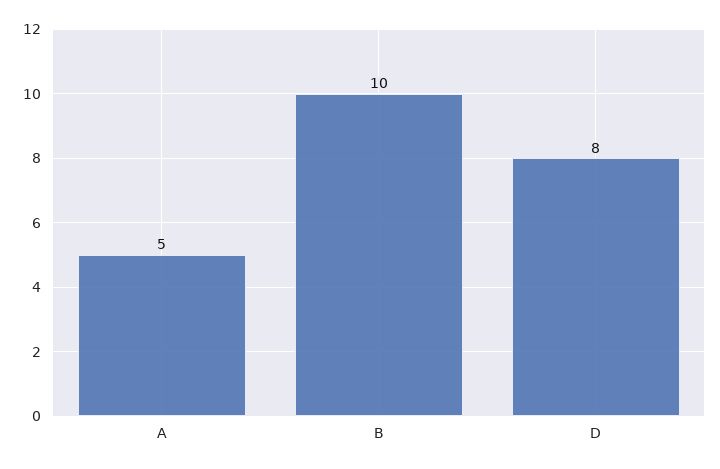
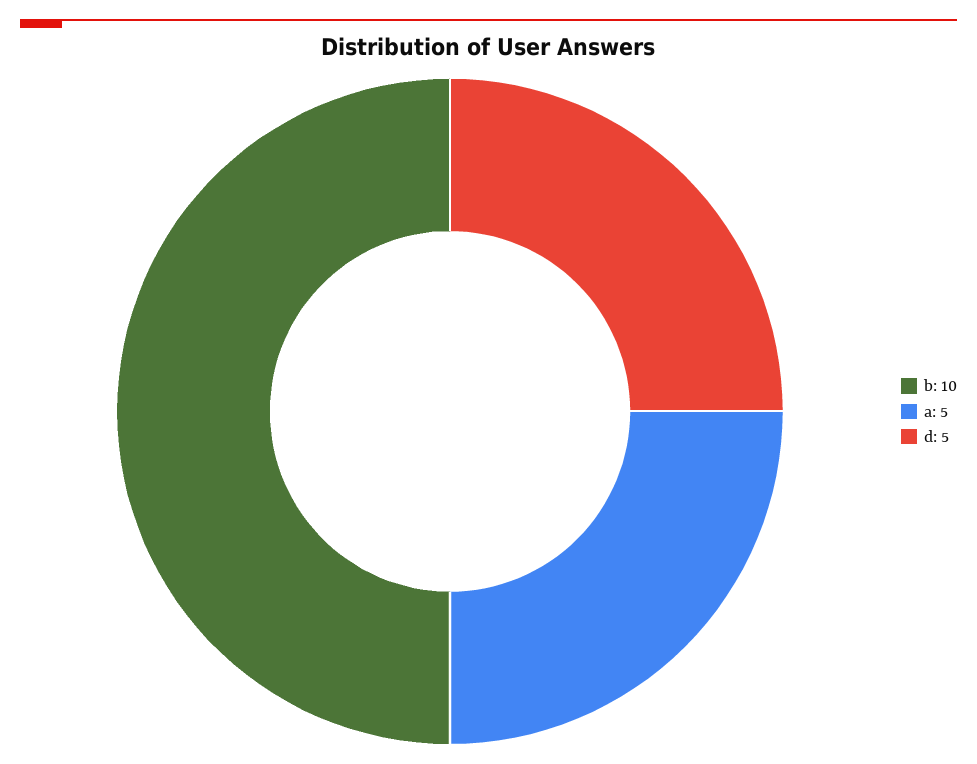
  {
    "A": 5,
    "B": 10,
-   "D": 8
+   "D": 5
  }

